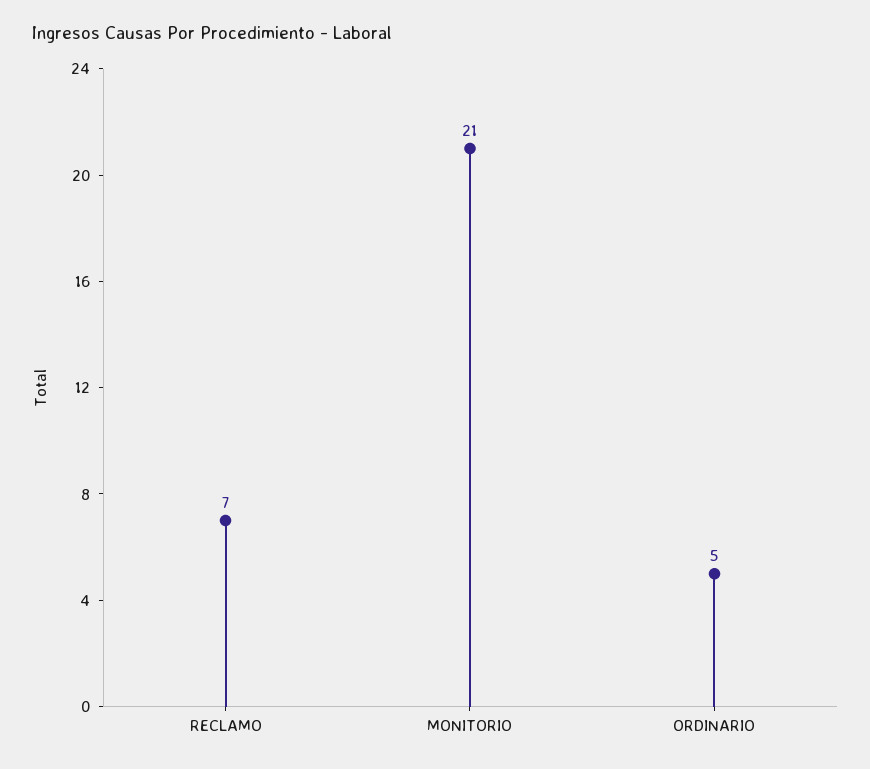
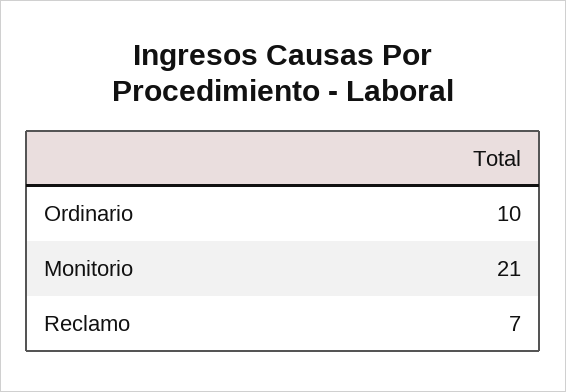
  {
    "RECLAMO": 7,
    "MONITORIO": 21,
-   "ORDINARIO": 5
+   "ORDINARIO": 10
  }

